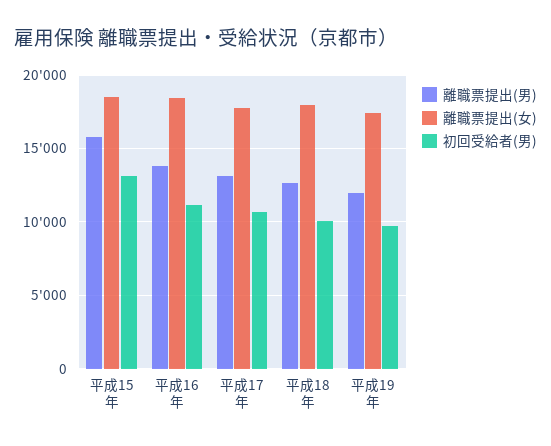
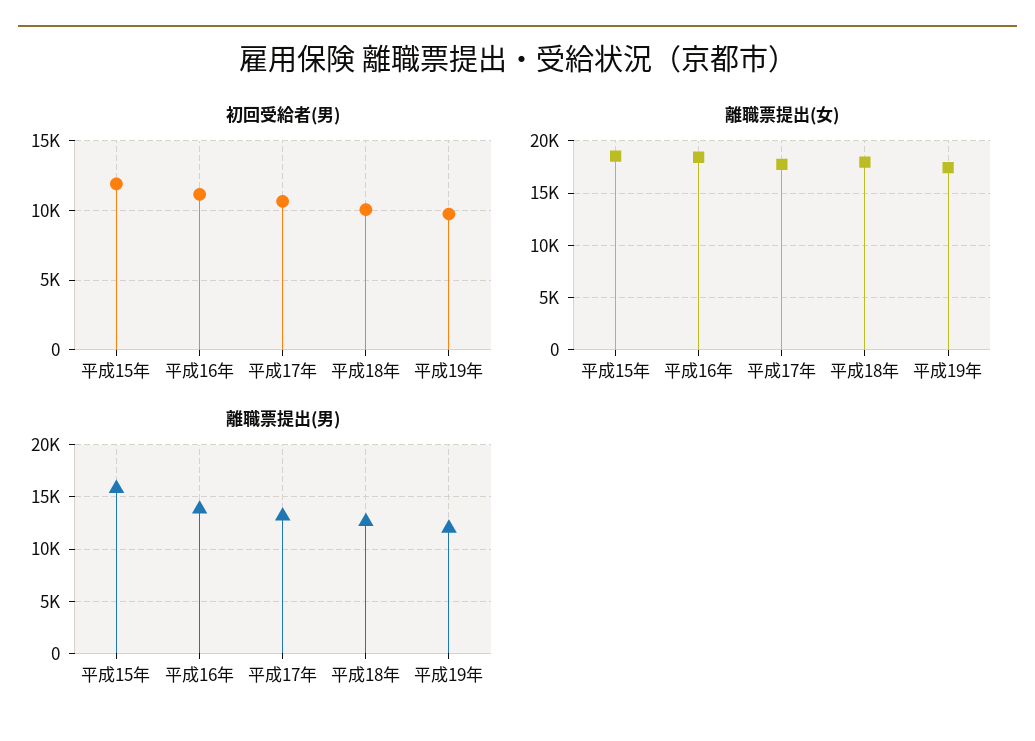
  {
    "離職票提出(男)": {
      "平成15年": 16000,
      "平成16年": 14000,
      "平成17年": 13000,
      "平成18年": 12500,
      "平成19年": 12000
    },
    "離職票提出(女)": {
      "平成15年": 18500,
      "平成16年": 18500,
      "平成17年": 18000,
      "平成18年": 18000,
      "平成19年": 17500
    },
    "初回受給者(男)": {
-     "平成15年": 13000,
+     "平成15年": 12000,
      "平成16年": 11000,
      "平成17年": 10500,
      "平成18年": 10000,
      "平成19年": 10000
    }
  }

